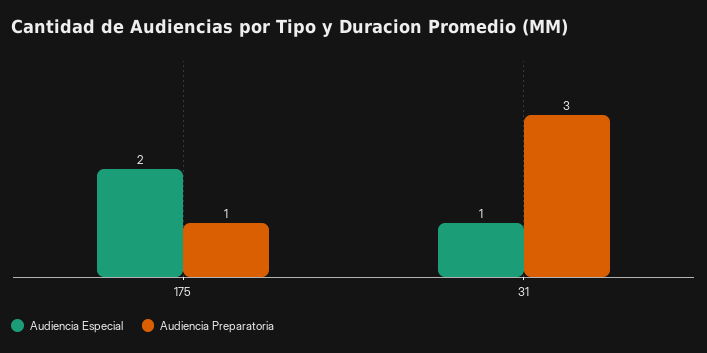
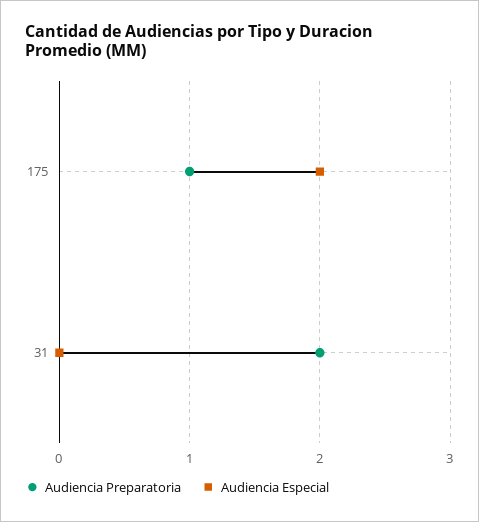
  {
    "Audiencia Especial": {
      "175": 2,
-     "31": 1
+     "31": 0
    },
    "Audiencia Preparatoria": {
      "175": 1,
-     "31": 3
+     "31": 2
    }
  }

